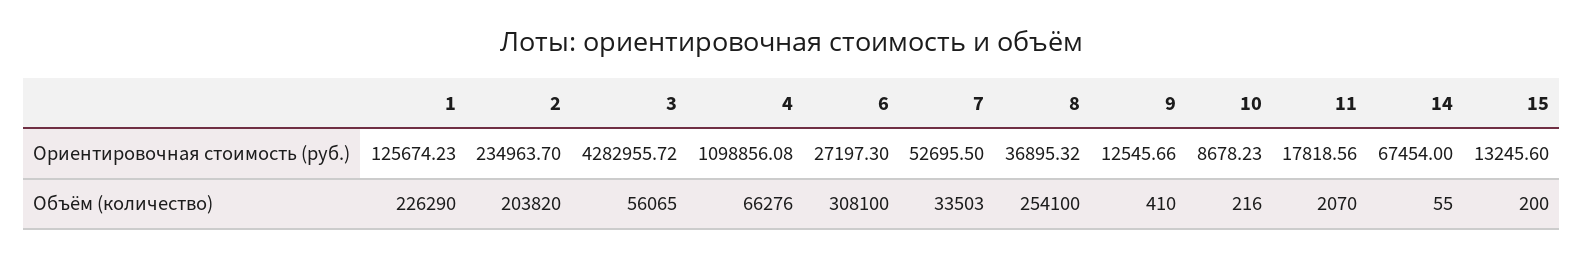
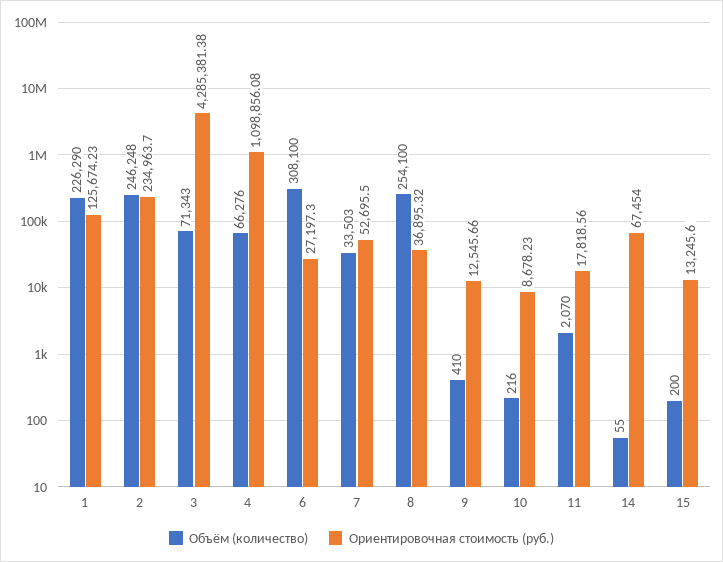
  {
    "Ориентировочная стоимость (руб.)": {
      "1": 125674.23,
      "2": 234963.7,
-     "3": 4282955.72,
+     "3": 4285381.38,
      "4": 1098856.08,
      "6": 27197.3,
      "7": 52695.5,
      "8": 36895.32,
      "9": 12545.66,
      "10": 8678.23,
      "11": 17818.56,
      "14": 67454,
      "15": 13245.6
    },
    "Объём (количество)": {
      "1": 226290,
-     "2": 203820,
+     "2": 246248,
-     "3": 56065,
+     "3": 71343,
      "4": 66276,
      "6": 308100,
      "7": 33503,
      "8": 254100,
      "9": 410,
      "10": 216,
      "11": 2070,
      "14": 55,
      "15": 200
    }
  }

